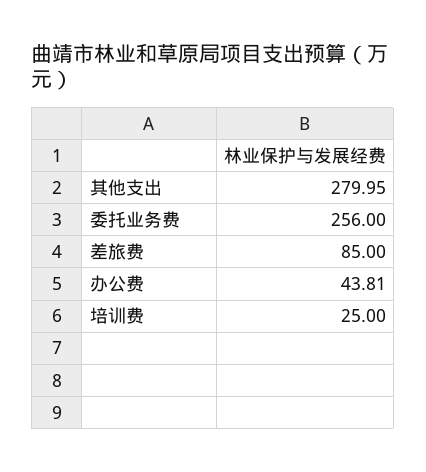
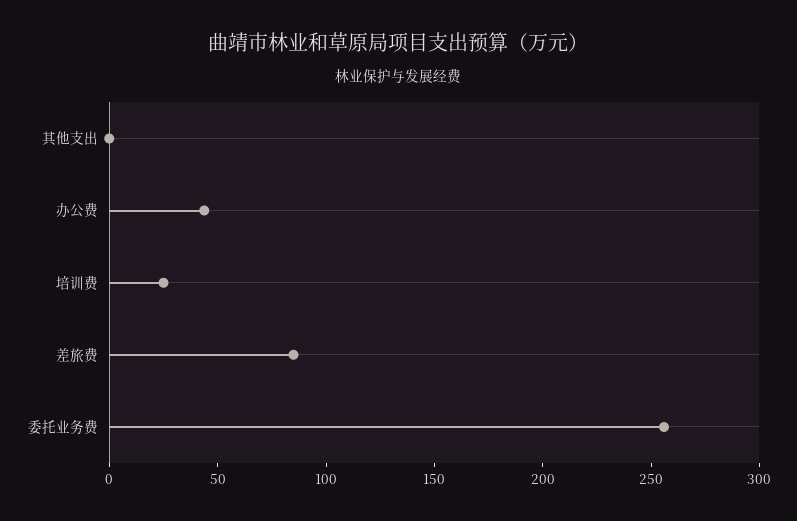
  {
-   "其他支出": 279.95,
+   "其他支出": 0,
    "委托业务费": 256,
    "差旅费": 85,
    "办公费": 43.81,
    "培训费": 25
  }

